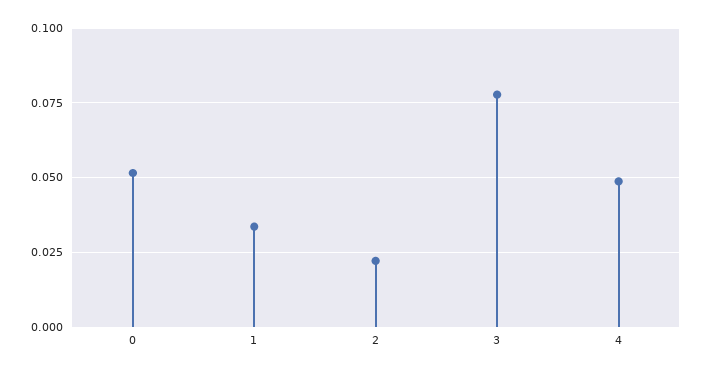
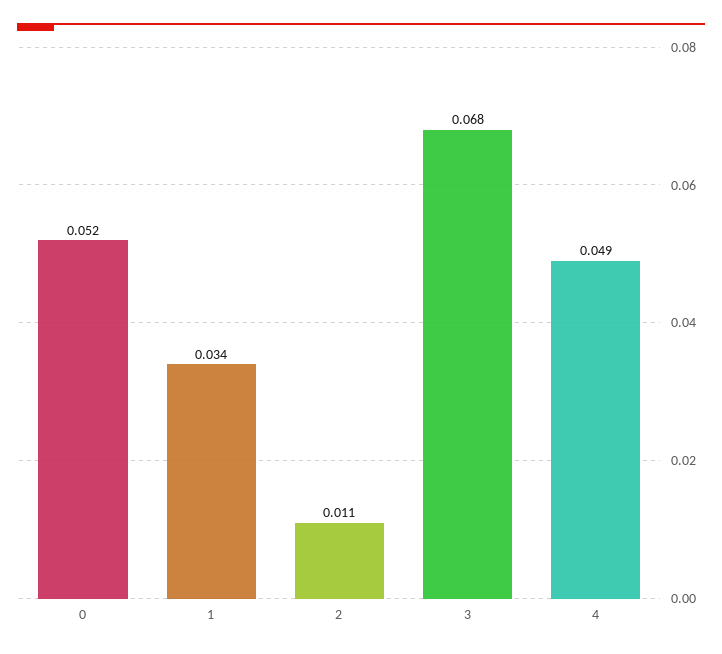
  {
    "0": 0.052,
    "1": 0.034,
-   "2": 0.0225,
+   "2": 0.011,
-   "3": 0.0775,
+   "3": 0.068,
    "4": 0.049
  }

